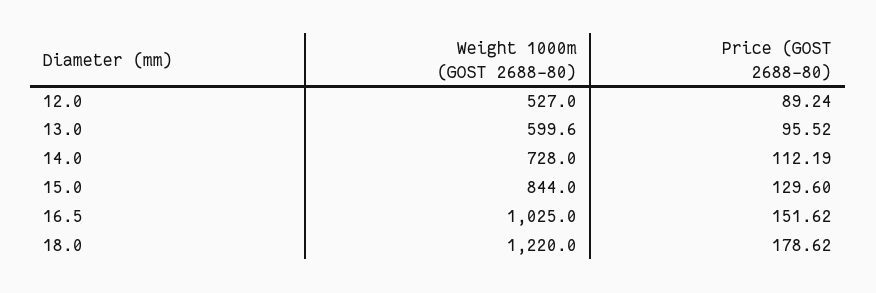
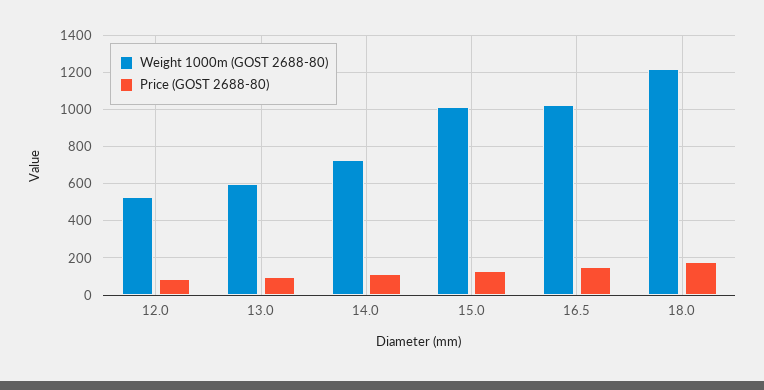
  {
    "Weight 1000m (GOST 2688-80)": {
      "12.0": 527,
      "13.0": 599.6,
      "14.0": 728,
-     "15.0": 844,
+     "15.0": 1000,
      "16.5": 1025,
      "18.0": 1220
    },
    "Price (GOST 2688-80)": {
      "12.0": 89.24,
      "13.0": 95.52,
      "14.0": 112.19,
      "15.0": 129.6,
      "16.5": 151.62,
      "18.0": 178.62
    }
  }

